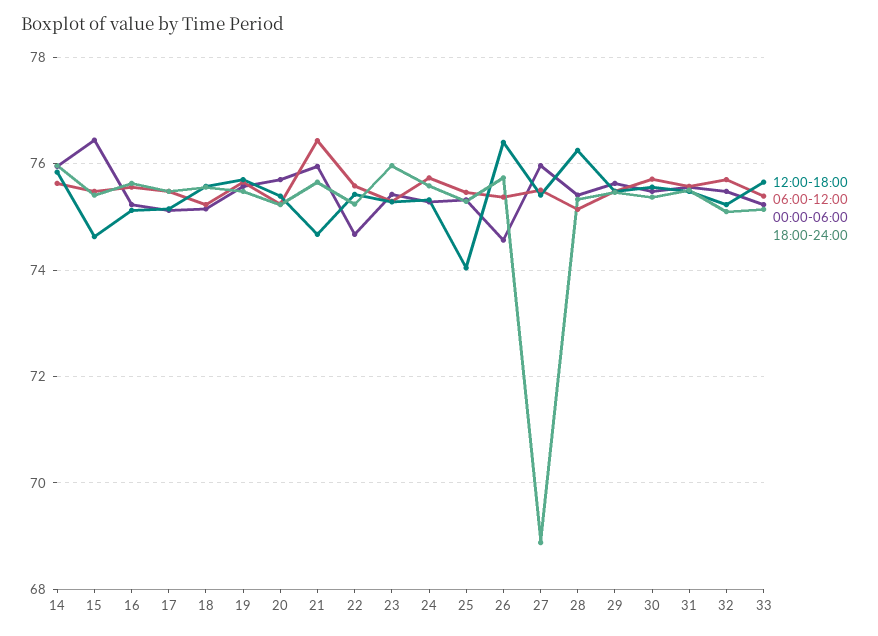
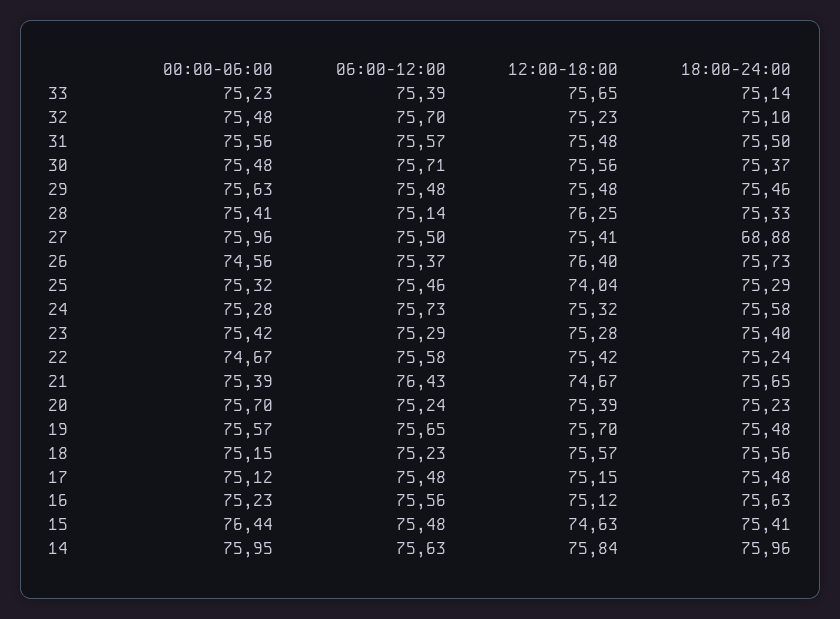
  {
    "12:00-18:00": {
      "14": 75.84,
      "15": 74.63,
      "16": 75.12,
      "17": 75.15,
      "18": 75.57,
      "19": 75.7,
      "20": 75.39,
      "21": 74.67,
      "22": 75.42,
      "23": 75.28,
      "24": 75.32,
      "25": 74.04,
      "26": 76.4,
      "27": 75.41,
      "28": 76.25,
      "29": 75.48,
      "30": 75.56,
      "31": 75.48,
      "32": 75.23,
      "33": 75.65
    },
    "06:00-12:00": {
      "14": 75.63,
      "15": 75.48,
      "16": 75.56,
      "17": 75.48,
      "18": 75.23,
      "19": 75.65,
      "20": 75.24,
      "21": 76.43,
      "22": 75.58,
      "23": 75.29,
      "24": 75.73,
      "25": 75.46,
      "26": 75.37,
      "27": 75.5,
      "28": 75.14,
      "29": 75.48,
      "30": 75.71,
      "31": 75.57,
      "32": 75.7,
      "33": 75.39
    },
    "00:00-06:00": {
      "14": 75.95,
      "15": 76.44,
      "16": 75.23,
      "17": 75.12,
      "18": 75.15,
      "19": 75.57,
      "20": 75.7,
-     "21": 76,
+     "21": 75.39,
      "22": 74.67,
      "23": 75.42,
      "24": 75.28,
      "25": 75.32,
      "26": 74.56,
      "27": 75.96,
      "28": 75.41,
      "29": 75.63,
      "30": 75.48,
      "31": 75.56,
      "32": 75.48,
      "33": 75.23
    },
    "18:00-24:00": {
      "14": 75.96,
      "15": 75.41,
      "16": 75.63,
      "17": 75.48,
      "18": 75.56,
      "19": 75.48,
      "20": 75.23,
      "21": 75.65,
      "22": 75.24,
-     "23": 76,
+     "23": 75.4,
      "24": 75.58,
      "25": 75.29,
      "26": 75.73,
      "27": 68.88,
      "28": 75.33,
      "29": 75.46,
      "30": 75.37,
      "31": 75.5,
      "32": 75.1,
      "33": 75.14
    }
  }

